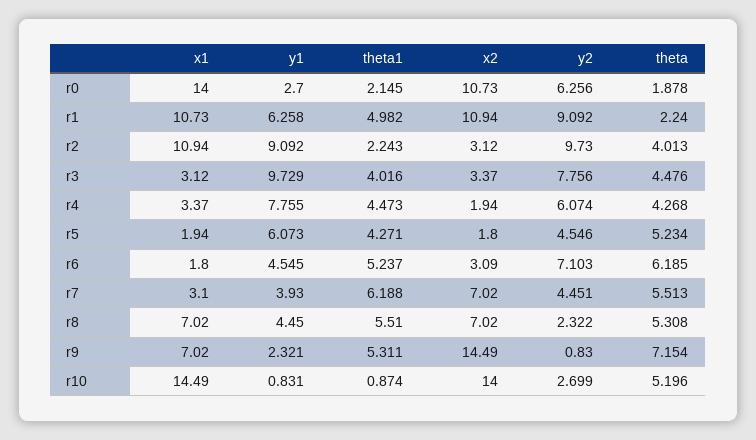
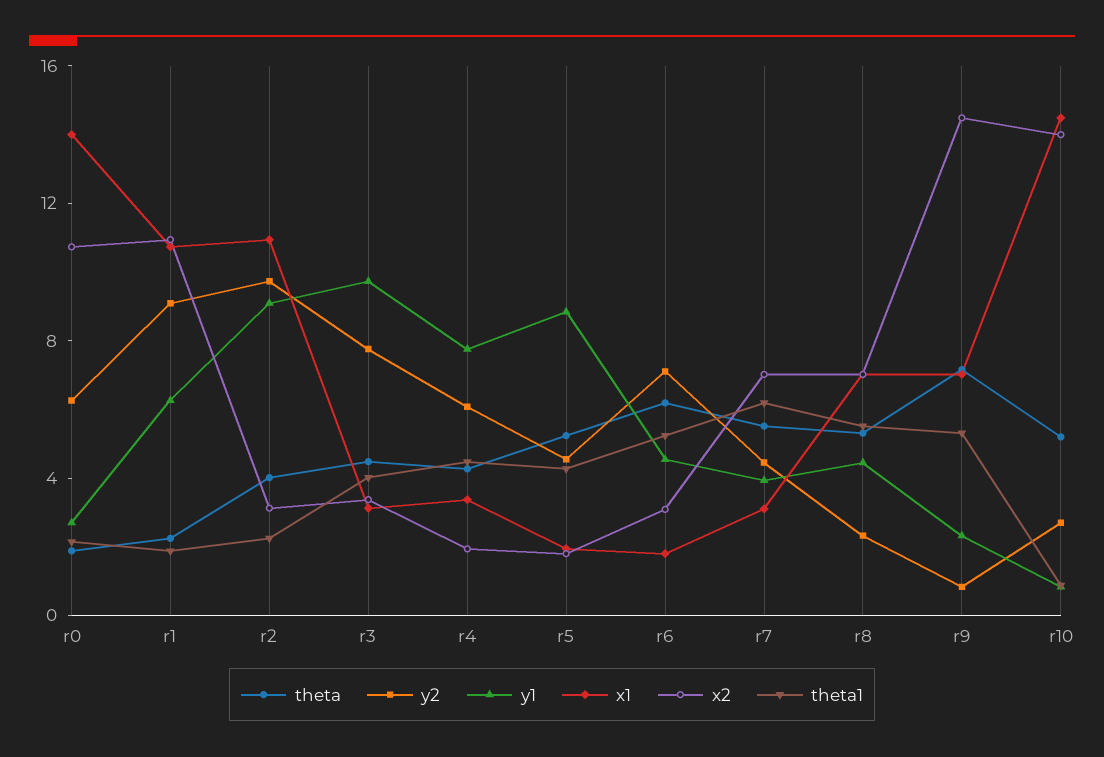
  {
    "x1": {
      "r0": 14,
      "r1": 10.73,
      "r2": 10.94,
      "r3": 3.12,
      "r4": 3.37,
      "r5": 1.94,
      "r6": 1.8,
      "r7": 3.1,
      "r8": 7.02,
      "r9": 7.02,
      "r10": 14.49
    },
    "y1": {
      "r0": 2.7,
      "r1": 6.258,
      "r2": 9.092,
      "r3": 9.729,
      "r4": 7.755,
-     "r5": 6.073,
+     "r5": 9,
      "r6": 4.545,
      "r7": 3.93,
      "r8": 4.45,
      "r9": 2.321,
      "r10": 0.831
    },
    "theta1": {
      "r0": 2.145,
-     "r1": 4.982,
+     "r1": 2,
      "r2": 2.243,
      "r3": 4.016,
      "r4": 4.473,
      "r5": 4.271,
      "r6": 5.237,
      "r7": 6.188,
      "r8": 5.51,
      "r9": 5.311,
      "r10": 0.874
    },
    "x2": {
      "r0": 10.73,
      "r1": 10.94,
      "r2": 3.12,
      "r3": 3.37,
      "r4": 1.94,
      "r5": 1.8,
      "r6": 3.09,
      "r7": 7.02,
      "r8": 7.02,
      "r9": 14.49,
      "r10": 14
    },
    "y2": {
      "r0": 6.256,
      "r1": 9.092,
      "r2": 9.73,
      "r3": 7.756,
      "r4": 6.074,
      "r5": 4.546,
      "r6": 7.103,
      "r7": 4.451,
      "r8": 2.322,
      "r9": 0.83,
      "r10": 2.699
    },
    "theta": {
      "r0": 1.878,
      "r1": 2.24,
      "r2": 4.013,
      "r3": 4.476,
      "r4": 4.268,
      "r5": 5.234,
      "r6": 6.185,
      "r7": 5.513,
      "r8": 5.308,
      "r9": 7.154,
      "r10": 5.196
    }
  }

